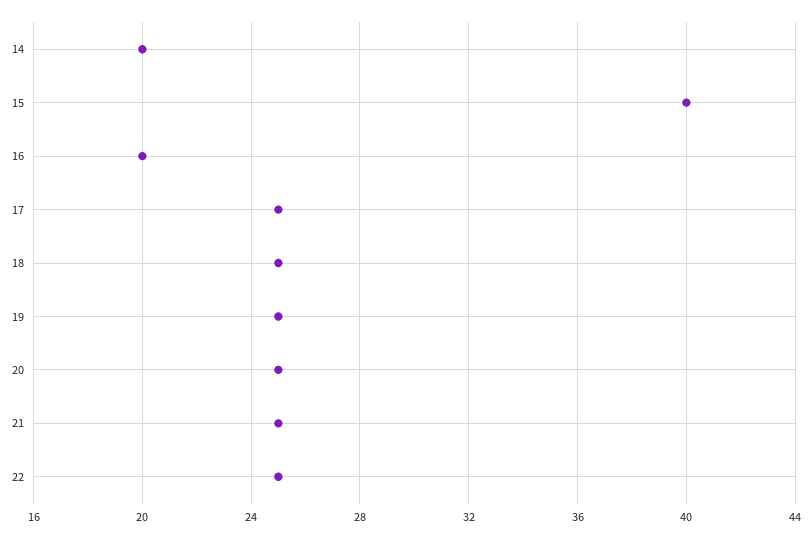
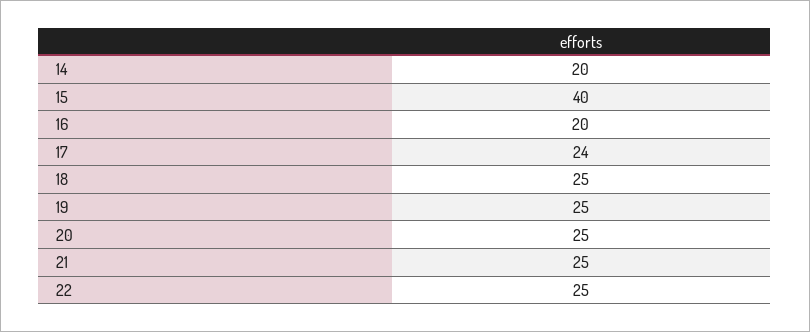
  {
    "14": 20,
    "15": 40,
    "16": 20,
-   "17": 25,
+   "17": 24,
    "18": 25,
    "19": 25,
    "20": 25,
    "21": 25,
    "22": 25
  }

